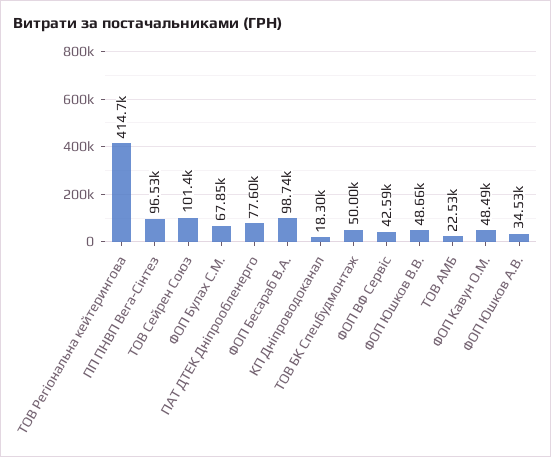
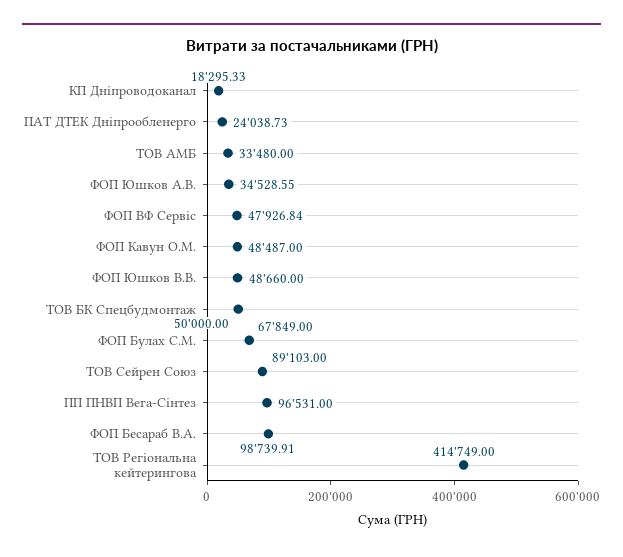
  {
    "ТОВ Регіональна кейтерингова": 414749,
    "ПП ПНВП Вега-Сінтез": 96531,
-   "ТОВ Сейрен Союз": 101400,
+   "ТОВ Сейрен Союз": 89103,
    "ФОП Булах С.М.": 67849,
-   "ПАТ ДТЕК Дніпрообленерго": 77600,
+   "ПАТ ДТЕК Дніпрообленерго": 24038.73,
    "ФОП Бесараб В.А.": 98739.91,
    "КП Дніпроводоканал": 18295.33,
    "ТОВ БК Спецбудмонтаж": 50000,
-   "ФОП ВФ Сервіс": 42590,
+   "ФОП ВФ Сервіс": 47926.84,
    "ФОП Юшков В.В.": 48660,
-   "ТОВ АМБ": 22530,
+   "ТОВ АМБ": 33480,
    "ФОП Кавун О.М.": 48487,
    "ФОП Юшков А.В.": 34528.55
  }

